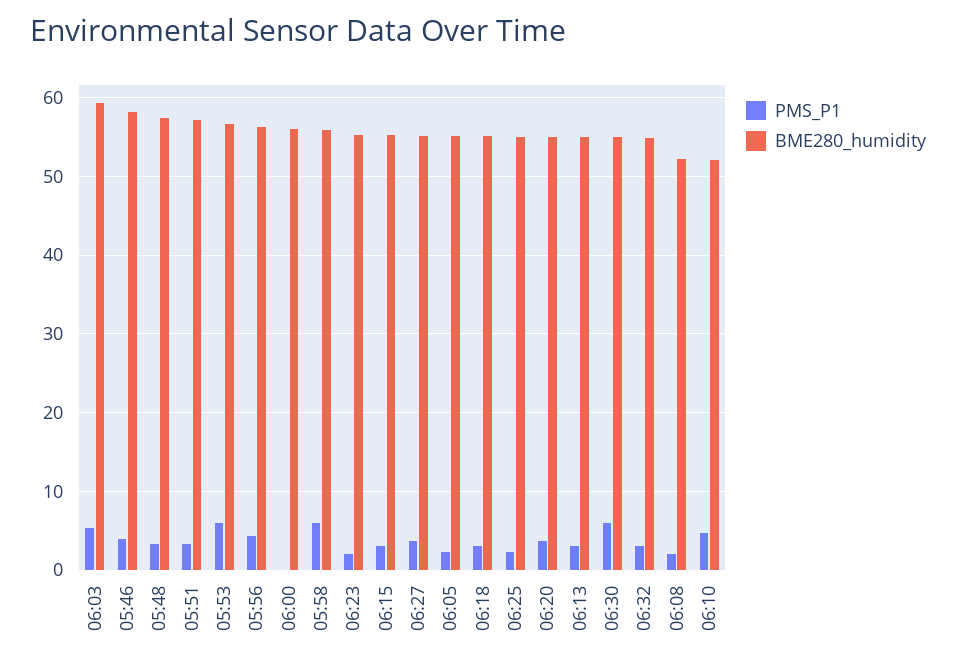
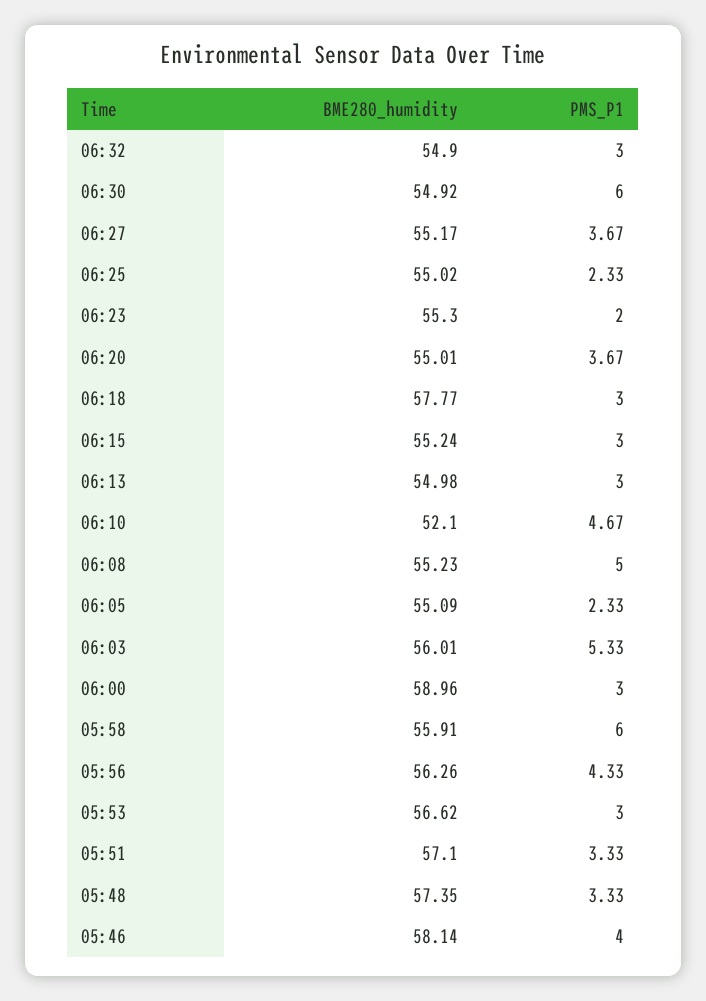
  {
    "PMS_P1": {
      "06:03": 5.33,
      "05:46": 4,
      "05:48": 3.33,
      "05:51": 3.33,
-     "05:53": 6,
+     "05:53": 3,
      "05:56": 4.33,
-     "06:00": 0,
+     "06:00": 3,
      "05:58": 6,
      "06:23": 2,
      "06:15": 3,
      "06:27": 3.67,
      "06:05": 2.33,
      "06:18": 3,
      "06:25": 2.33,
      "06:20": 3.67,
      "06:13": 3,
      "06:30": 6,
      "06:32": 3,
-     "06:08": 2,
+     "06:08": 5,
      "06:10": 4.67
    },
    "BME280_humidity": {
-     "06:03": 59,
+     "06:03": 56.01,
      "05:46": 58.14,
      "05:48": 57.35,
      "05:51": 57.1,
      "05:53": 56.62,
      "05:56": 56.26,
-     "06:00": 56,
+     "06:00": 58.96,
      "05:58": 55.91,
      "06:23": 55.3,
      "06:15": 55.24,
      "06:27": 55.17,
      "06:05": 55.09,
-     "06:18": 55,
+     "06:18": 57.77,
      "06:25": 55.02,
      "06:20": 55.01,
      "06:13": 54.98,
      "06:30": 54.92,
      "06:32": 54.9,
-     "06:08": 52,
+     "06:08": 55.23,
      "06:10": 52.1
    }
  }

